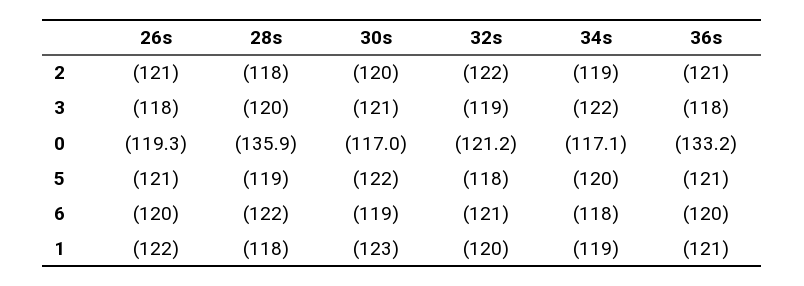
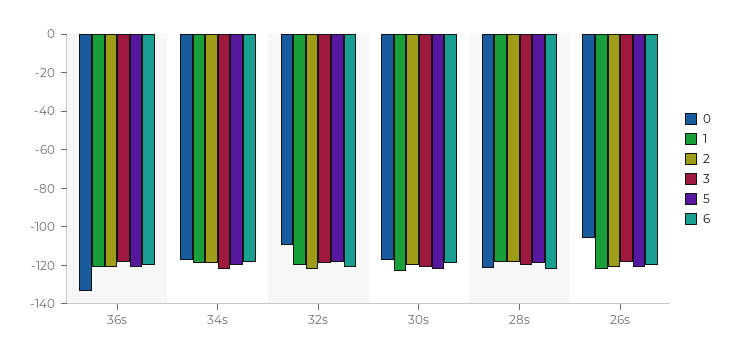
  {
    "2": {
      "26s": -121,
      "28s": -118,
      "30s": -120,
      "32s": -122,
      "34s": -119,
      "36s": -121
    },
    "3": {
      "26s": -118,
      "28s": -120,
      "30s": -121,
      "32s": -119,
      "34s": -122,
      "36s": -118
    },
    "0": {
-     "26s": -119.3,
+     "26s": -105,
-     "28s": -135.9,
+     "28s": -120,
      "30s": -117,
-     "32s": -121.2,
+     "32s": -110,
      "34s": -117.1,
      "36s": -133.2
    },
    "5": {
      "26s": -121,
      "28s": -119,
      "30s": -122,
      "32s": -118,
      "34s": -120,
      "36s": -121
    },
    "6": {
      "26s": -120,
      "28s": -122,
      "30s": -119,
      "32s": -121,
      "34s": -118,
      "36s": -120
    },
    "1": {
      "26s": -122,
      "28s": -118,
      "30s": -123,
      "32s": -120,
      "34s": -119,
      "36s": -121
    }
  }

